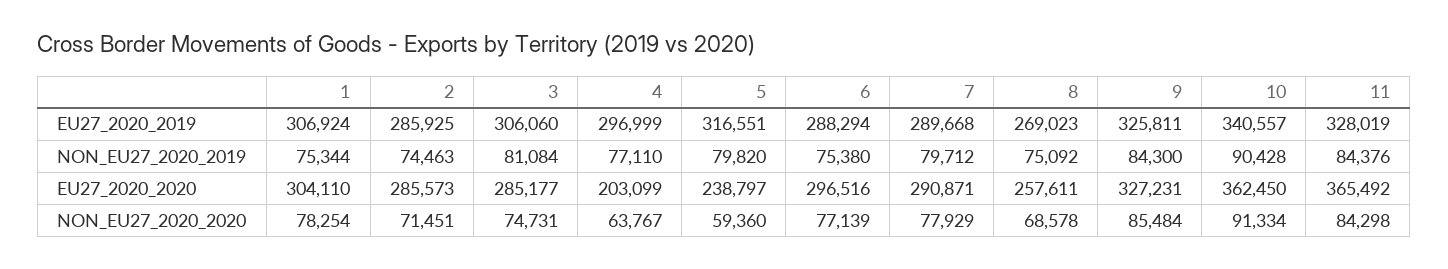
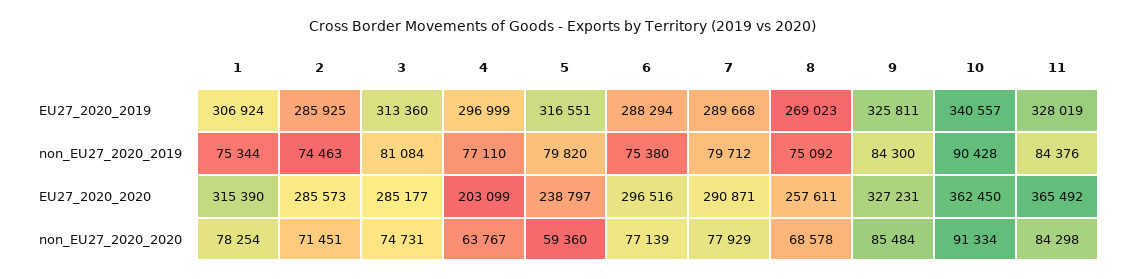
  {
    "1": {
      "EU27_2020_2019": 306924,
      "NON_EU27_2020_2019": 75344,
-     "EU27_2020_2020": 304110,
+     "EU27_2020_2020": 315390,
      "NON_EU27_2020_2020": 78254
    },
    "2": {
      "EU27_2020_2019": 285925,
      "NON_EU27_2020_2019": 74463,
      "EU27_2020_2020": 285573,
      "NON_EU27_2020_2020": 71451
    },
    "3": {
-     "EU27_2020_2019": 306060,
+     "EU27_2020_2019": 313360,
      "NON_EU27_2020_2019": 81084,
      "EU27_2020_2020": 285177,
      "NON_EU27_2020_2020": 74731
    },
    "4": {
      "EU27_2020_2019": 296999,
      "NON_EU27_2020_2019": 77110,
      "EU27_2020_2020": 203099,
      "NON_EU27_2020_2020": 63767
    },
    "5": {
      "EU27_2020_2019": 316551,
      "NON_EU27_2020_2019": 79820,
      "EU27_2020_2020": 238797,
      "NON_EU27_2020_2020": 59360
    },
    "6": {
      "EU27_2020_2019": 288294,
      "NON_EU27_2020_2019": 75380,
      "EU27_2020_2020": 296516,
      "NON_EU27_2020_2020": 77139
    },
    "7": {
      "EU27_2020_2019": 289668,
      "NON_EU27_2020_2019": 79712,
      "EU27_2020_2020": 290871,
      "NON_EU27_2020_2020": 77929
    },
    "8": {
      "EU27_2020_2019": 269023,
      "NON_EU27_2020_2019": 75092,
      "EU27_2020_2020": 257611,
      "NON_EU27_2020_2020": 68578
    },
    "9": {
      "EU27_2020_2019": 325811,
      "NON_EU27_2020_2019": 84300,
      "EU27_2020_2020": 327231,
      "NON_EU27_2020_2020": 85484
    },
    "10": {
      "EU27_2020_2019": 340557,
      "NON_EU27_2020_2019": 90428,
      "EU27_2020_2020": 362450,
      "NON_EU27_2020_2020": 91334
    },
    "11": {
      "EU27_2020_2019": 328019,
      "NON_EU27_2020_2019": 84376,
      "EU27_2020_2020": 365492,
      "NON_EU27_2020_2020": 84298
    }
  }

